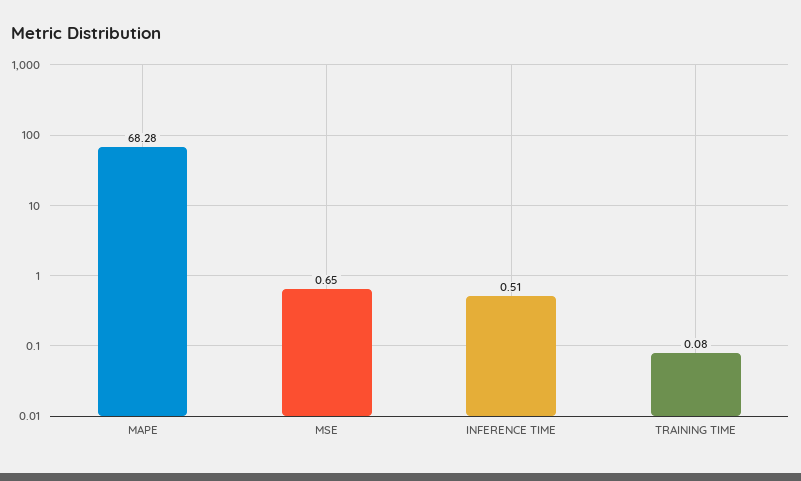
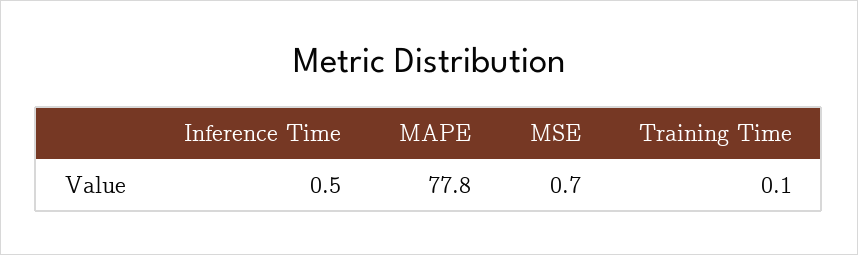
  {
-   "MAPE": 68.28,
+   "MAPE": 77.8,
    "MSE": 0.65,
    "INFERENCE TIME": 0.51,
    "TRAINING TIME": 0.08
  }

